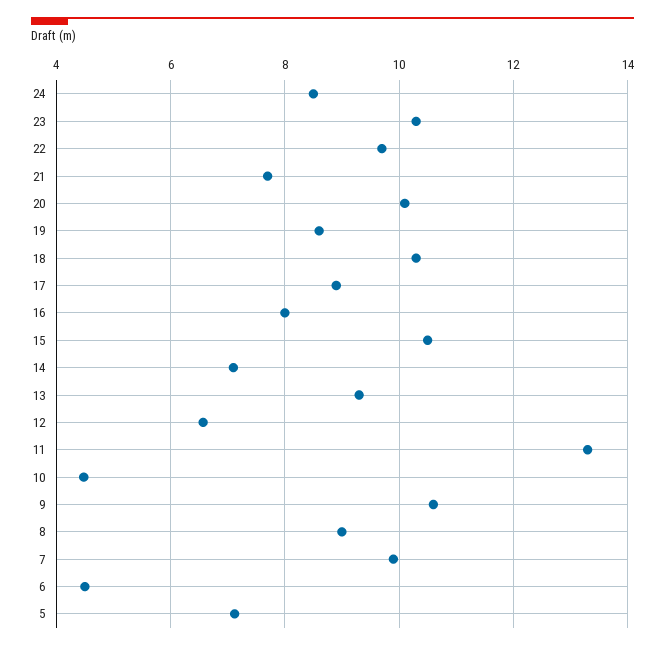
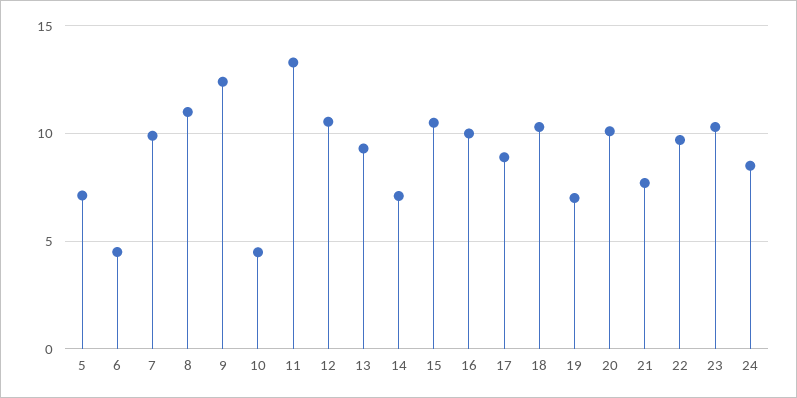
  {
    "24": 8.6,
    "23": 10.4,
    "22": 9.8,
    "21": 7.8,
    "20": 10.2,
-   "19": 8.6,
+   "19": 7,
    "18": 10.4,
    "17": 9,
-   "16": 8,
+   "16": 10,
    "15": 10.6,
    "14": 7.2,
    "13": 9.4,
-   "12": 6.6,
+   "12": 10.5,
    "11": 13.4,
    "10": 4.4,
-   "9": 10.6,
+   "9": 12.5,
-   "8": 9,
+   "8": 11,
    "7": 10,
    "6": 4.6,
    "5": 7.2
  }

